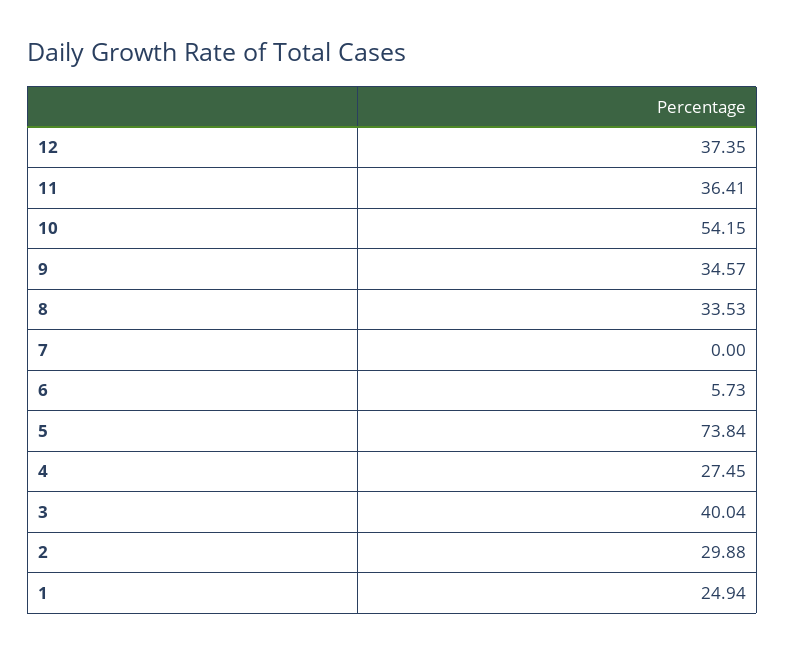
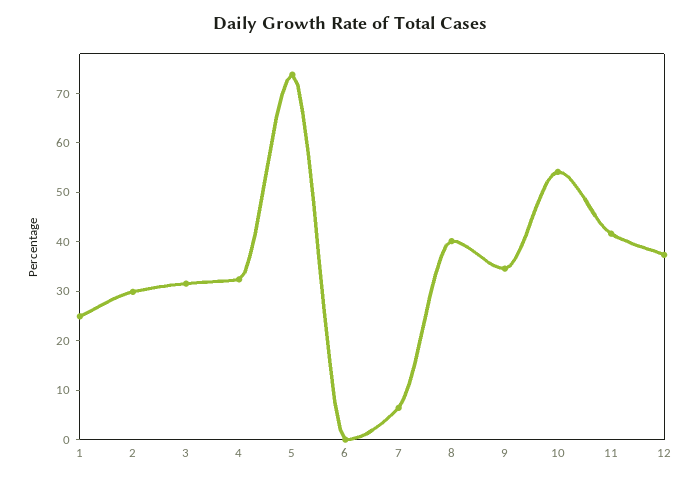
  {
    "12": 37.35,
-   "11": 36.41,
+   "11": 42,
    "10": 54.15,
    "9": 34.57,
-   "8": 33.53,
+   "8": 40,
-   "7": 0,
+   "7": 6,
-   "6": 5.73,
+   "6": 0,
    "5": 73.84,
-   "4": 27.45,
+   "4": 32,
-   "3": 40.04,
+   "3": 32,
    "2": 29.88,
    "1": 24.94
  }

